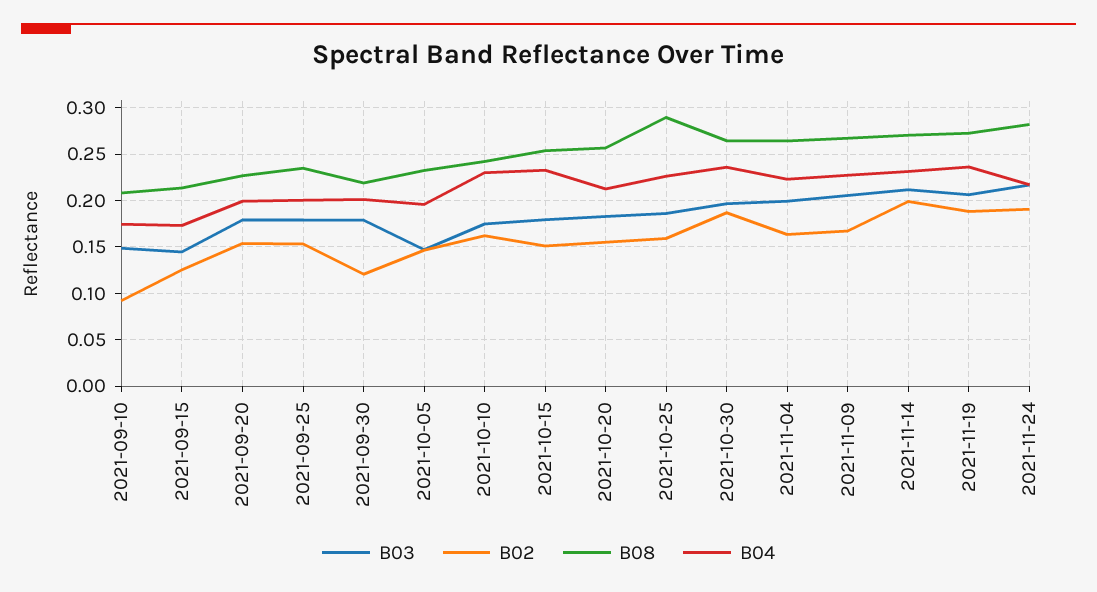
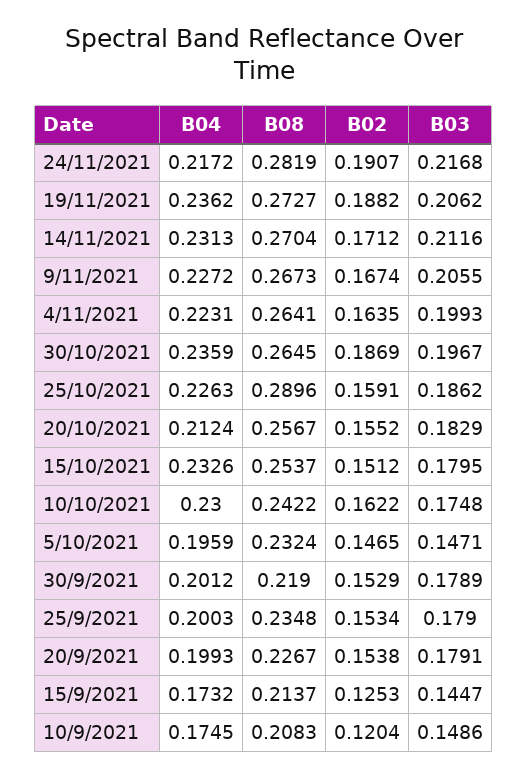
  {
    "B03": {
      "2021-09-10": 0.1486,
      "2021-09-15": 0.1447,
      "2021-09-20": 0.1791,
      "2021-09-25": 0.179,
      "2021-09-30": 0.1789,
      "2021-10-05": 0.1471,
      "2021-10-10": 0.1748,
      "2021-10-15": 0.1795,
      "2021-10-20": 0.1829,
      "2021-10-25": 0.1862,
      "2021-10-30": 0.1967,
      "2021-11-04": 0.1993,
      "2021-11-09": 0.2055,
      "2021-11-14": 0.2116,
      "2021-11-19": 0.2062,
      "2021-11-24": 0.2168
    },
    "B02": {
-     "2021-09-10": 0.09,
+     "2021-09-10": 0.1204,
      "2021-09-15": 0.1253,
      "2021-09-20": 0.1538,
      "2021-09-25": 0.1534,
-     "2021-09-30": 0.12,
+     "2021-09-30": 0.1529,
      "2021-10-05": 0.1465,
      "2021-10-10": 0.1622,
      "2021-10-15": 0.1512,
      "2021-10-20": 0.1552,
      "2021-10-25": 0.1591,
      "2021-10-30": 0.1869,
      "2021-11-04": 0.1635,
      "2021-11-09": 0.1674,
-     "2021-11-14": 0.2,
+     "2021-11-14": 0.1712,
      "2021-11-19": 0.1882,
      "2021-11-24": 0.1907
    },
    "B08": {
      "2021-09-10": 0.2083,
      "2021-09-15": 0.2137,
      "2021-09-20": 0.2267,
      "2021-09-25": 0.2348,
      "2021-09-30": 0.219,
      "2021-10-05": 0.2324,
      "2021-10-10": 0.2422,
      "2021-10-15": 0.2537,
      "2021-10-20": 0.2567,
      "2021-10-25": 0.2896,
      "2021-10-30": 0.2645,
      "2021-11-04": 0.2641,
      "2021-11-09": 0.2673,
      "2021-11-14": 0.2704,
      "2021-11-19": 0.2727,
      "2021-11-24": 0.2819
    },
    "B04": {
      "2021-09-10": 0.1745,
      "2021-09-15": 0.1732,
      "2021-09-20": 0.1993,
      "2021-09-25": 0.2003,
      "2021-09-30": 0.2012,
      "2021-10-05": 0.1959,
      "2021-10-10": 0.23,
      "2021-10-15": 0.2326,
      "2021-10-20": 0.2124,
      "2021-10-25": 0.2263,
      "2021-10-30": 0.2359,
      "2021-11-04": 0.2231,
      "2021-11-09": 0.2272,
      "2021-11-14": 0.2313,
      "2021-11-19": 0.2362,
      "2021-11-24": 0.2172
    }
  }

